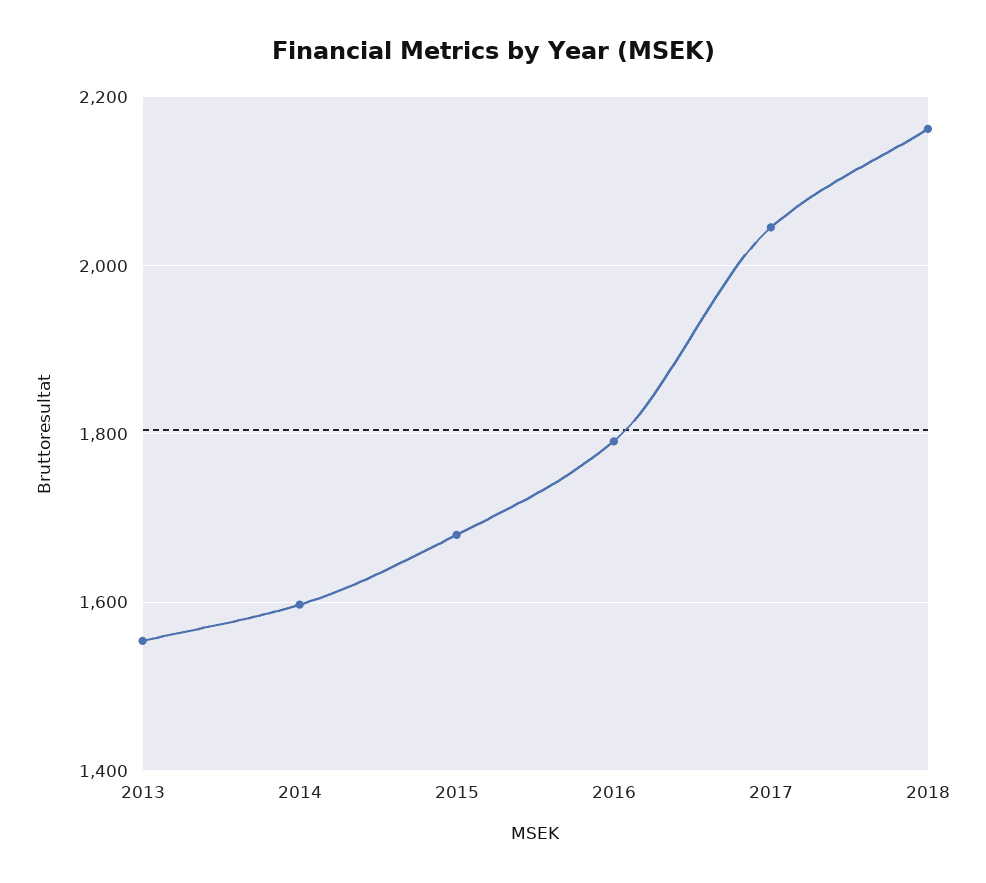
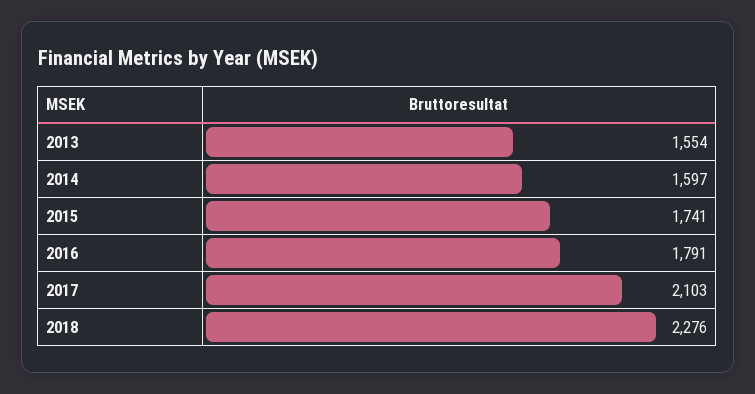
  {
    "2013": 1554,
    "2014": 1597,
-   "2015": 1680,
+   "2015": 1741,
    "2016": 1791,
-   "2017": 2040,
+   "2017": 2103,
-   "2018": 2160
+   "2018": 2276
  }

